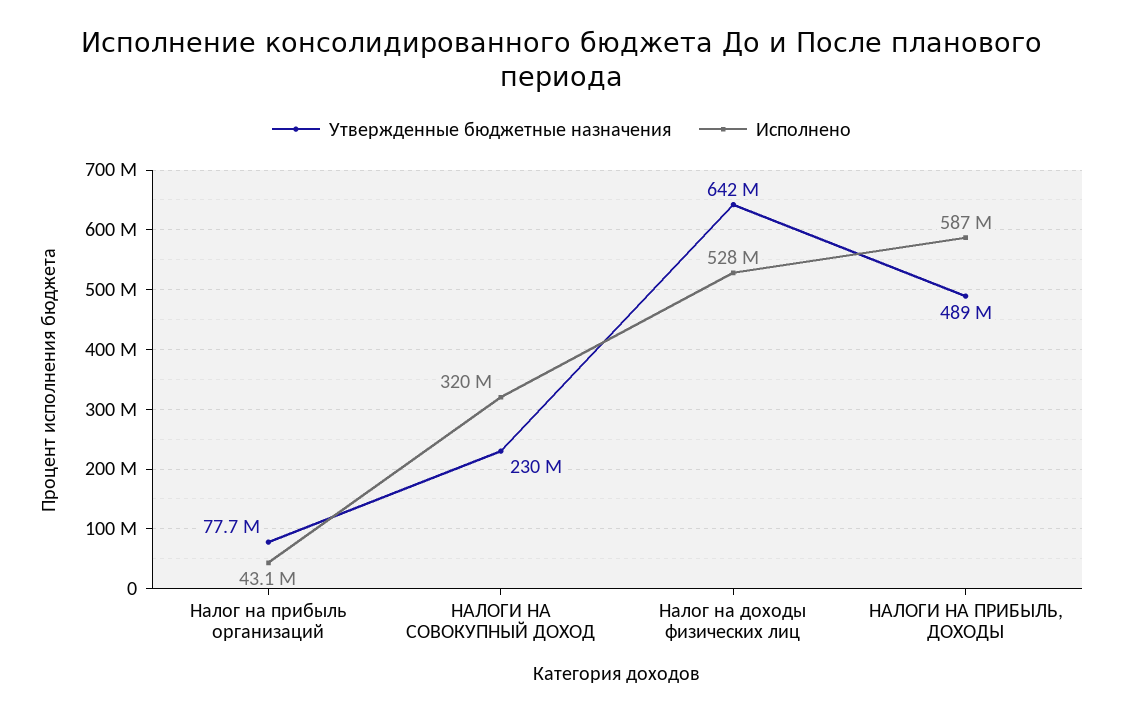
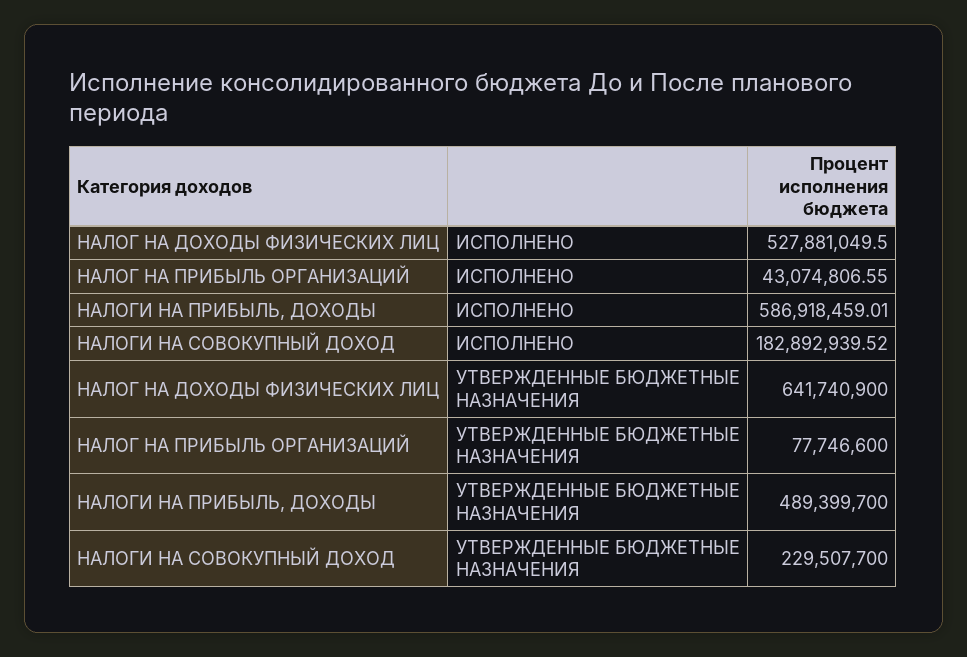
  {
    "Утвержденные бюджетные назначения": {
      "Налог на прибыль организаций": 77746600,
      "НАЛОГИ НА СОВОКУПНЫЙ ДОХОД": 229507700,
      "Налог на доходы физических лиц": 641740900,
      "НАЛОГИ НА ПРИБЫЛЬ, ДОХОДЫ": 489399700
    },
    "Исполнено": {
      "Налог на прибыль организаций": 43074806.55,
-     "НАЛОГИ НА СОВОКУПНЫЙ ДОХОД": 320000000,
+     "НАЛОГИ НА СОВОКУПНЫЙ ДОХОД": 182892939.52,
      "Налог на доходы физических лиц": 527881049.5,
      "НАЛОГИ НА ПРИБЫЛЬ, ДОХОДЫ": 586918459.01
    }
  }

